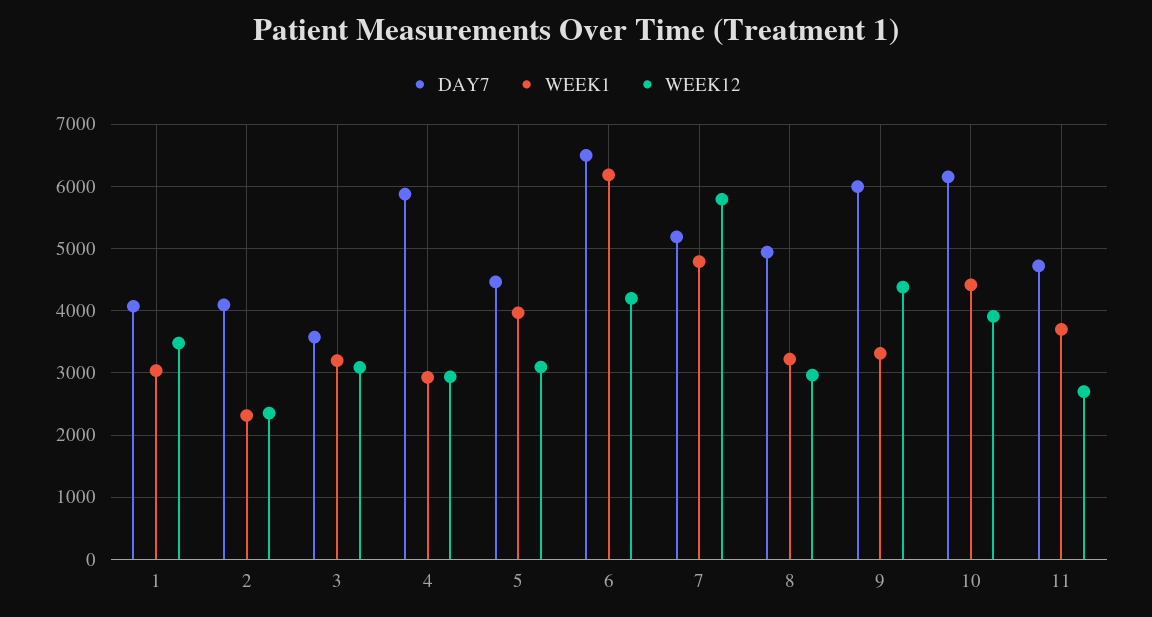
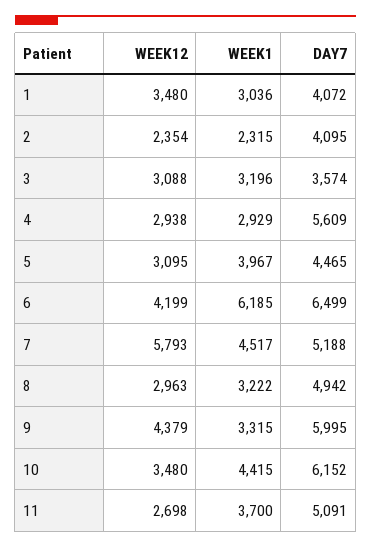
  {
    "DAY7": {
      "1": 4072,
      "2": 4095,
      "3": 3574,
-     "4": 5900,
+     "4": 5609,
      "5": 4465,
      "6": 6499,
      "7": 5188,
      "8": 4942,
      "9": 5995,
      "10": 6152,
-     "11": 4700
+     "11": 5091
    },
    "WEEK1": {
      "1": 3036,
      "2": 2315,
      "3": 3196,
      "4": 2929,
      "5": 3967,
      "6": 6185,
-     "7": 4800,
+     "7": 4517,
      "8": 3222,
      "9": 3315,
      "10": 4415,
      "11": 3700
    },
    "WEEK12": {
      "1": 3480,
      "2": 2354,
      "3": 3088,
      "4": 2938,
      "5": 3095,
      "6": 4199,
      "7": 5793,
      "8": 2963,
      "9": 4379,
-     "10": 3900,
+     "10": 3480,
      "11": 2698
    }
  }

